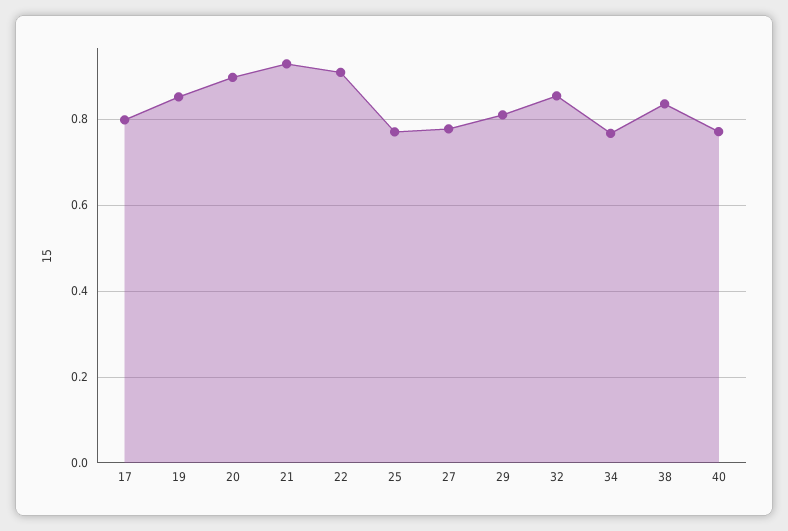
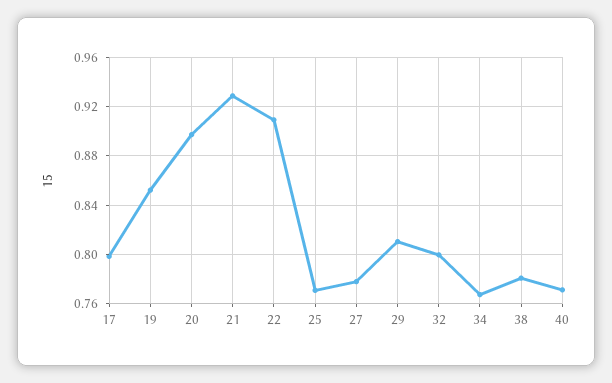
  {
    "17": 0.8,
    "19": 0.85,
    "20": 0.895,
    "21": 0.93,
    "22": 0.91,
    "25": 0.77,
    "27": 0.78,
    "29": 0.81,
-   "32": 0.86,
+   "32": 0.8,
    "34": 0.765,
-   "38": 0.84,
+   "38": 0.78,
    "40": 0.77
  }

